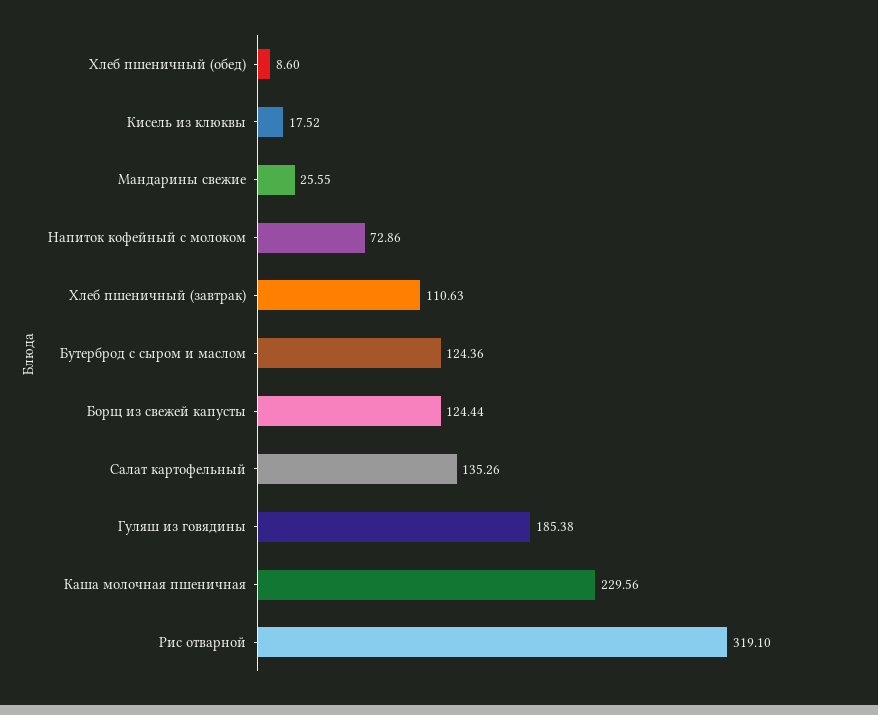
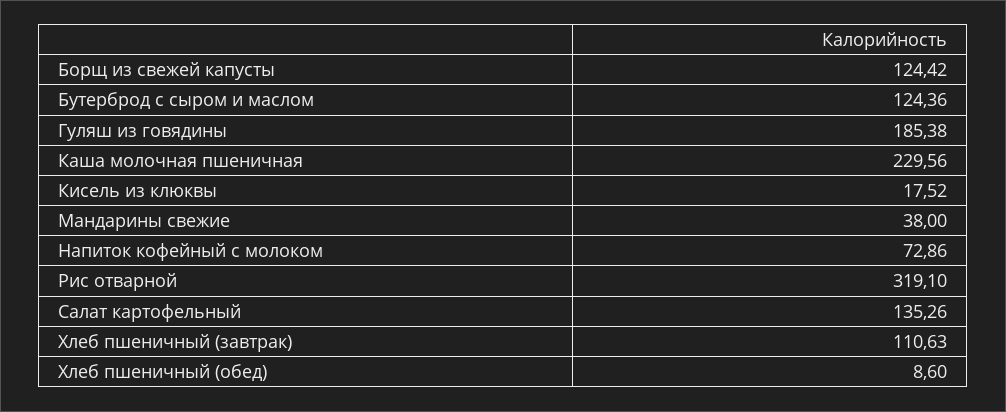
  {
    "Хлеб пшеничный (обед)": 8.6,
    "Кисель из клюквы": 17.52,
-   "Мандарины свежие": 25.55,
+   "Мандарины свежие": 38,
    "Напиток кофейный с молоком": 72.86,
    "Хлеб пшеничный (завтрак)": 110.63,
    "Бутерброд с сыром и маслом": 124.36,
-   "Борщ из свежей капусты": 124.44,
+   "Борщ из свежей капусты": 124.42,
    "Салат картофельный": 135.26,
    "Гуляш из говядины": 185.38,
    "Каша молочная пшеничная": 229.56,
    "Рис отварной": 319.1
  }

